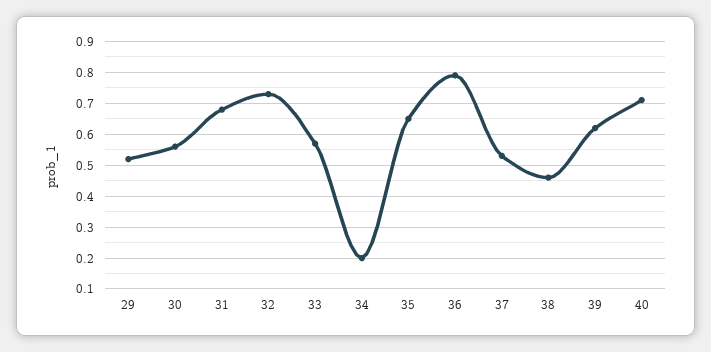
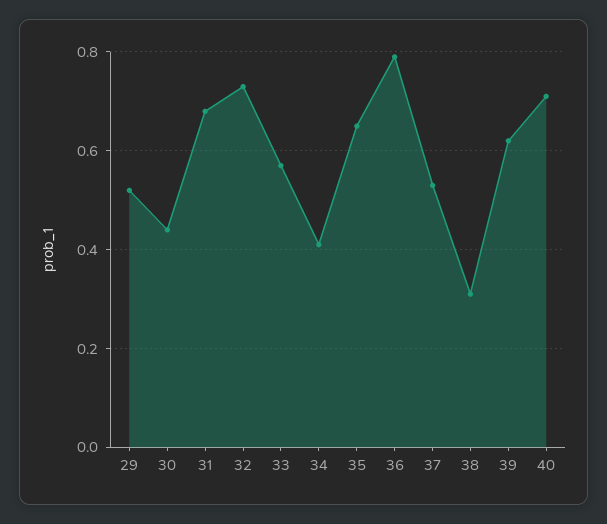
  {
    "29": 0.5,
-   "30": 0.55,
+   "30": 0.45,
    "31": 0.7,
    "32": 0.75,
    "33": 0.55,
-   "34": 0.2,
+   "34": 0.4,
    "35": 0.65,
    "36": 0.8,
    "37": 0.55,
-   "38": 0.45,
+   "38": 0.3,
    "39": 0.6,
    "40": 0.7
  }

